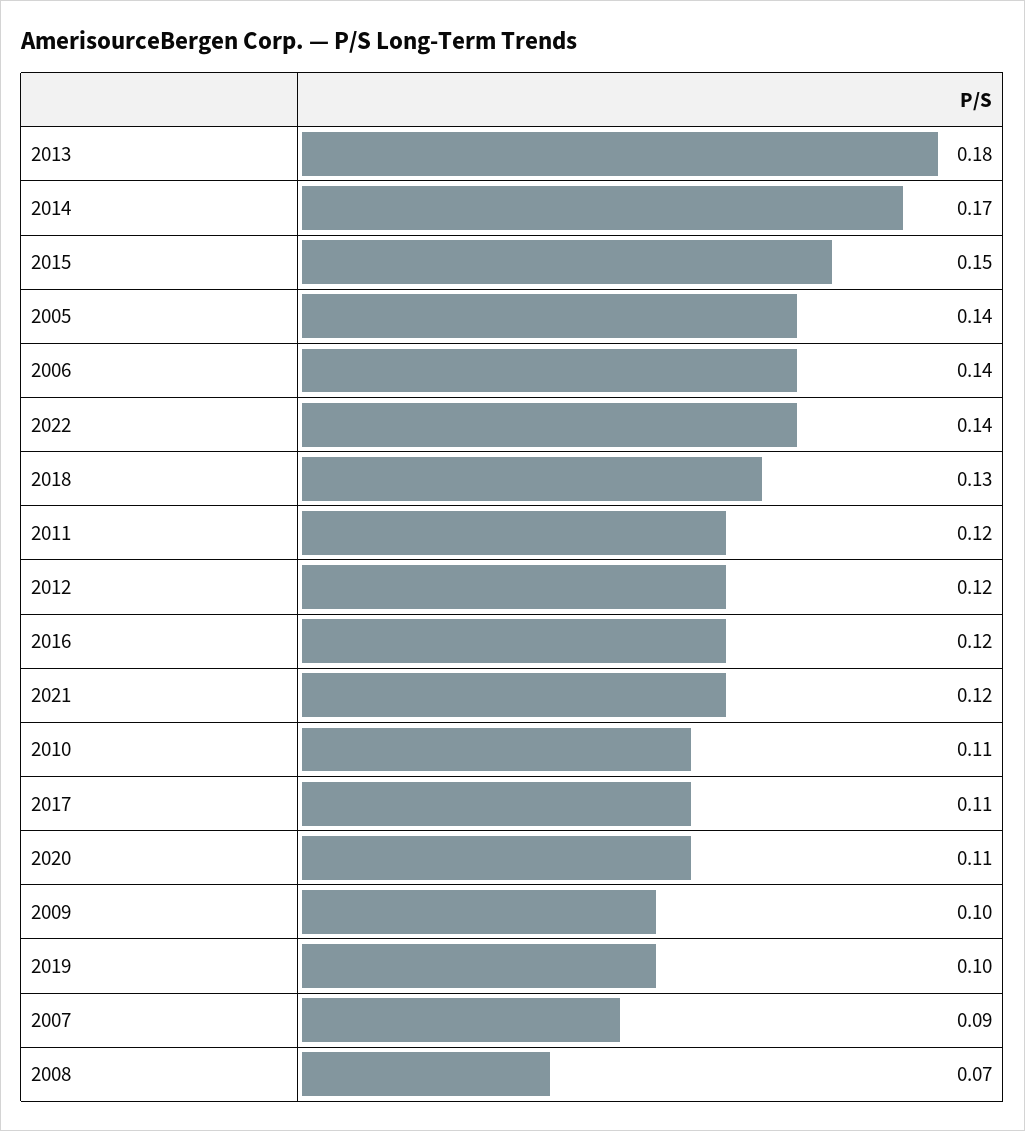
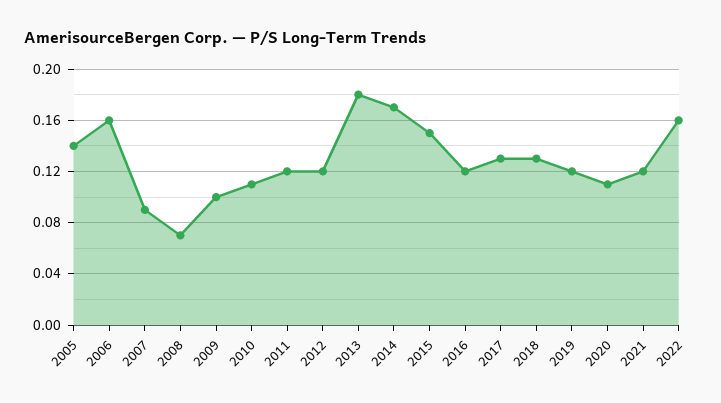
  {
    "2013": 0.18,
    "2014": 0.17,
    "2015": 0.15,
    "2005": 0.14,
-   "2006": 0.14,
+   "2006": 0.16,
-   "2022": 0.14,
+   "2022": 0.16,
    "2018": 0.13,
    "2011": 0.12,
    "2012": 0.12,
    "2016": 0.12,
    "2021": 0.12,
    "2010": 0.11,
-   "2017": 0.11,
+   "2017": 0.13,
    "2020": 0.11,
    "2009": 0.1,
-   "2019": 0.1,
+   "2019": 0.12,
    "2007": 0.09,
    "2008": 0.07
  }

